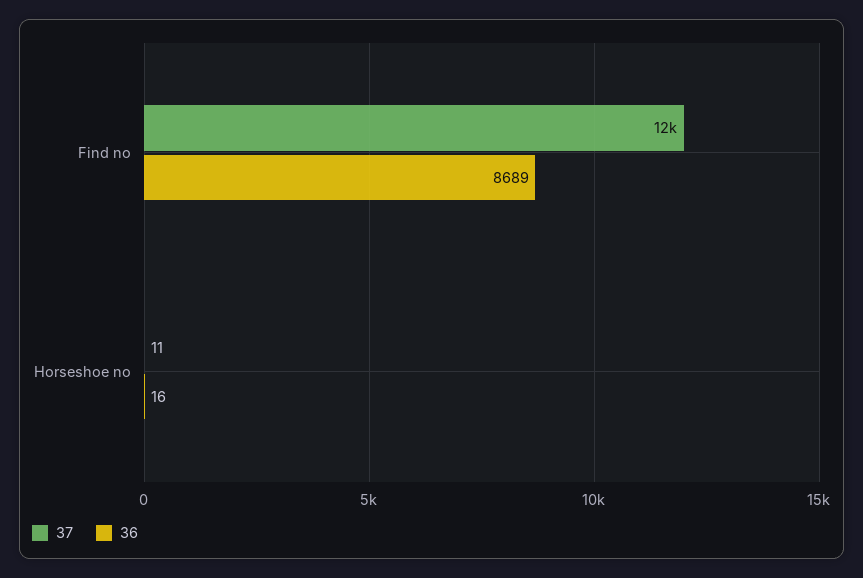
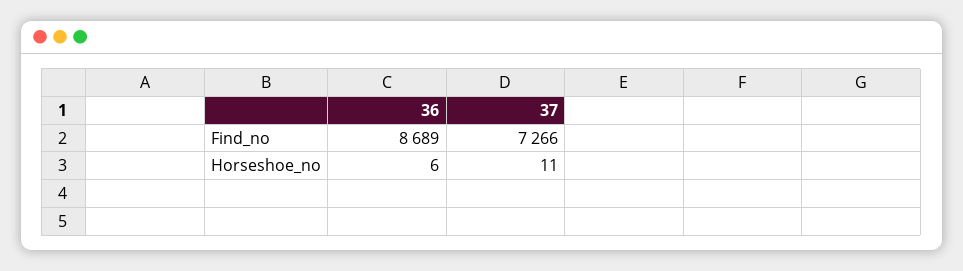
  {
    "37": {
-     "Find no": 12000,
+     "Find no": 7266,
      "Horseshoe no": 11
    },
    "36": {
      "Find no": 8689,
-     "Horseshoe no": 16
+     "Horseshoe no": 6
    }
  }

